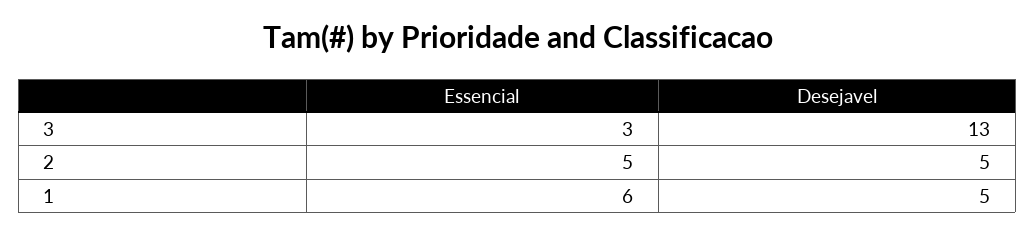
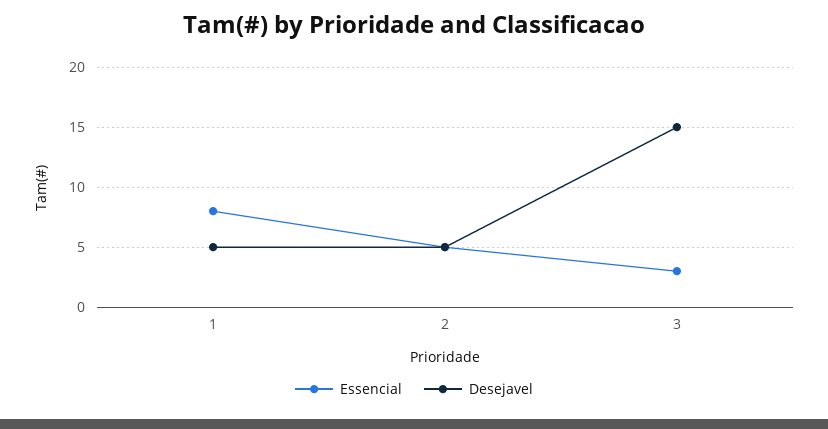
  {
    "Essencial": {
      "3": 3,
      "2": 5,
-     "1": 6
+     "1": 8
    },
    "Desejavel": {
-     "3": 13,
+     "3": 15,
      "2": 5,
      "1": 5
    }
  }

